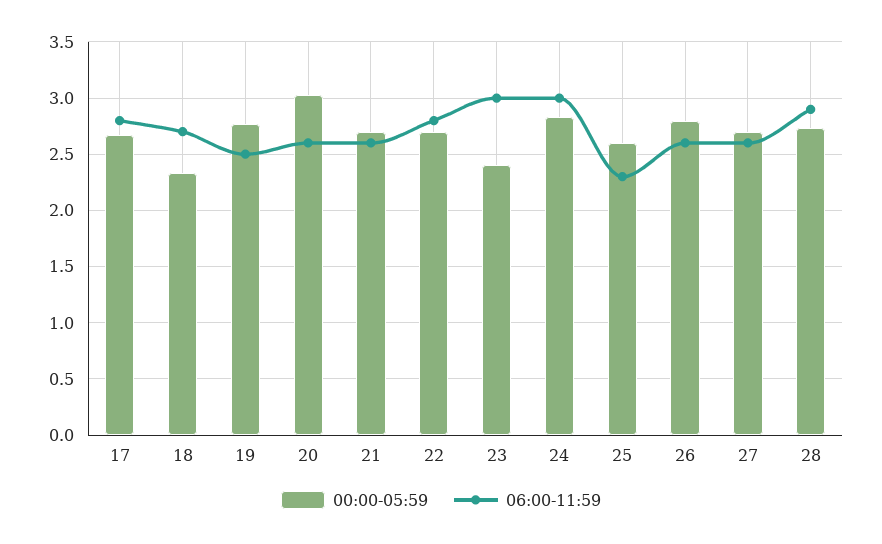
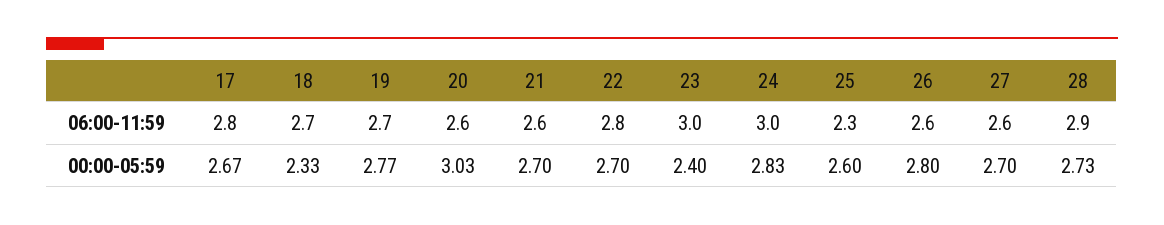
  {
    "00:00-05:59": {
      "17": 2.67,
      "18": 2.33,
      "19": 2.77,
      "20": 3.03,
      "21": 2.7,
      "22": 2.7,
      "23": 2.4,
      "24": 2.83,
      "25": 2.6,
      "26": 2.8,
      "27": 2.7,
      "28": 2.73
    },
    "06:00-11:59": {
      "17": 2.8,
      "18": 2.7,
-     "19": 2.5,
+     "19": 2.7,
      "20": 2.6,
      "21": 2.6,
      "22": 2.8,
      "23": 3,
      "24": 3,
      "25": 2.3,
      "26": 2.6,
      "27": 2.6,
      "28": 2.9
    }
  }

